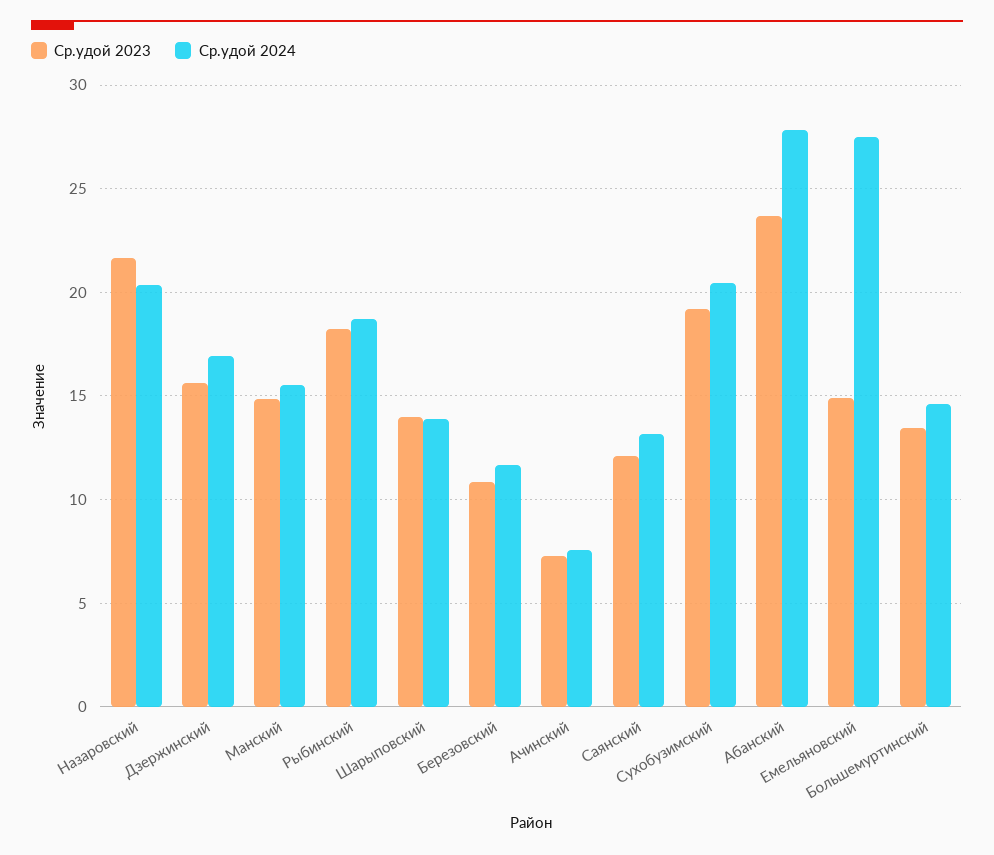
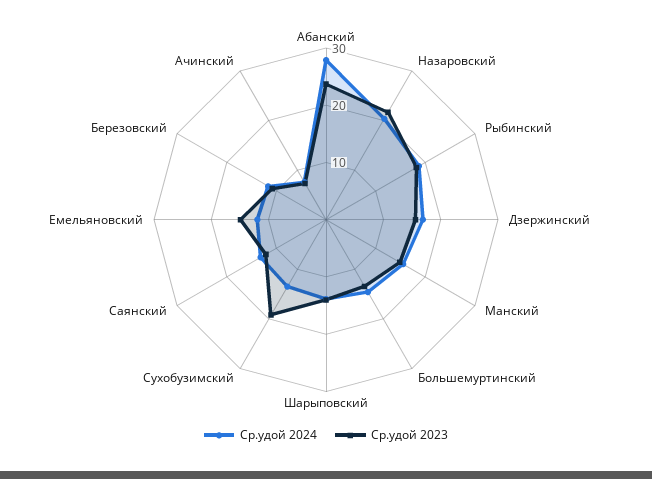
  {
    "Ср.удой 2023": {
      "Назаровский": 21.5,
      "Дзержинский": 15.5,
      "Манский": 15,
      "Рыбинский": 18,
      "Шарыповский": 14,
      "Березовский": 11,
      "Ачинский": 7.5,
      "Саянский": 12,
      "Сухобузимский": 19,
      "Абанский": 23.5,
      "Емельяновский": 15,
      "Большемуртинский": 13.5
    },
    "Ср.удой 2024": {
      "Назаровский": 20.5,
      "Дзержинский": 17,
      "Манский": 15.5,
      "Рыбинский": 18.5,
      "Шарыповский": 14,
      "Березовский": 11.5,
      "Ачинский": 7.5,
      "Саянский": 13,
-     "Сухобузимский": 20.5,
+     "Сухобузимский": 14,
      "Абанский": 28,
-     "Емельяновский": 27.5,
+     "Емельяновский": 12,
      "Большемуртинский": 14.5
    }
  }

